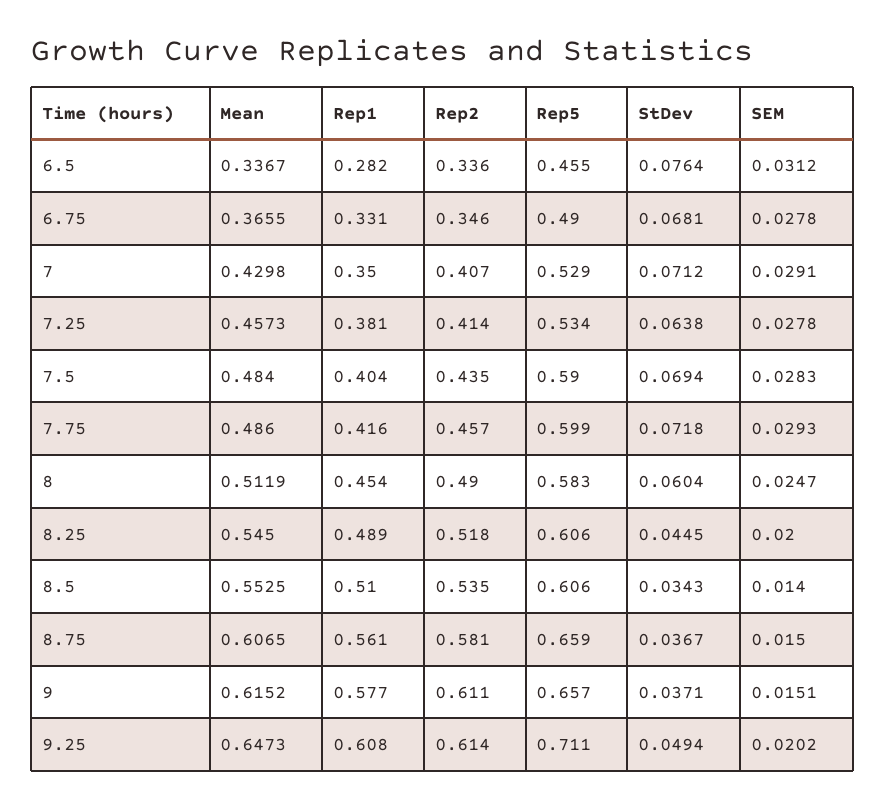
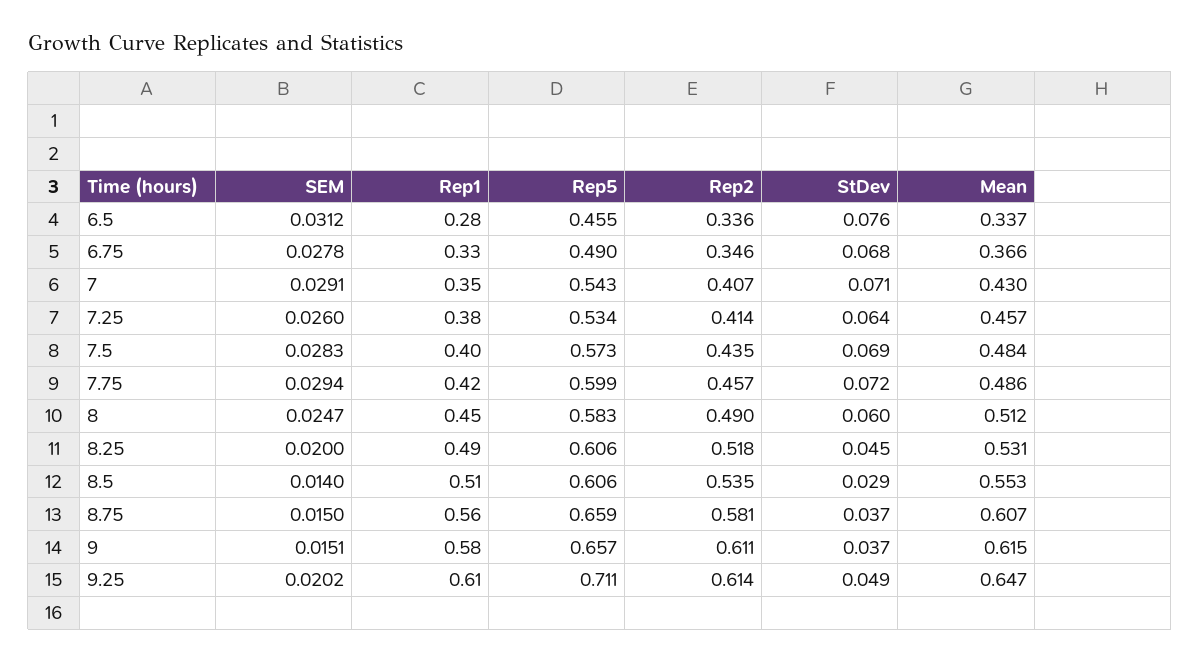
  {
    "Mean": {
      "6.5": 0.3367,
      "6.75": 0.3655,
      "7": 0.4298,
      "7.25": 0.4573,
      "7.5": 0.484,
      "7.75": 0.486,
      "8": 0.5119,
-     "8.25": 0.545,
+     "8.25": 0.531,
      "8.5": 0.5525,
      "8.75": 0.6065,
      "9": 0.6152,
      "9.25": 0.6473
    },
    "Rep1": {
      "6.5": 0.282,
      "6.75": 0.331,
      "7": 0.35,
      "7.25": 0.381,
      "7.5": 0.404,
      "7.75": 0.416,
      "8": 0.454,
      "8.25": 0.489,
      "8.5": 0.51,
      "8.75": 0.561,
      "9": 0.577,
      "9.25": 0.608
    },
    "Rep2": {
      "6.5": 0.336,
      "6.75": 0.346,
      "7": 0.407,
      "7.25": 0.414,
      "7.5": 0.435,
      "7.75": 0.457,
      "8": 0.49,
      "8.25": 0.518,
      "8.5": 0.535,
      "8.75": 0.581,
      "9": 0.611,
      "9.25": 0.614
    },
    "Rep5": {
      "6.5": 0.455,
      "6.75": 0.49,
-     "7": 0.529,
+     "7": 0.543,
      "7.25": 0.534,
-     "7.5": 0.59,
+     "7.5": 0.573,
      "7.75": 0.599,
      "8": 0.583,
      "8.25": 0.606,
      "8.5": 0.606,
      "8.75": 0.659,
      "9": 0.657,
      "9.25": 0.711
    },
    "StDev": {
      "6.5": 0.0764,
      "6.75": 0.0681,
      "7": 0.0712,
      "7.25": 0.0638,
      "7.5": 0.0694,
      "7.75": 0.0718,
      "8": 0.0604,
      "8.25": 0.0445,
-     "8.5": 0.0343,
+     "8.5": 0.029,
      "8.75": 0.0367,
      "9": 0.0371,
      "9.25": 0.0494
    },
    "SEM": {
      "6.5": 0.0312,
      "6.75": 0.0278,
      "7": 0.0291,
-     "7.25": 0.0278,
+     "7.25": 0.026,
      "7.5": 0.0283,
-     "7.75": 0.0293,
+     "7.75": 0.0294,
      "8": 0.0247,
      "8.25": 0.02,
      "8.5": 0.014,
      "8.75": 0.015,
      "9": 0.0151,
      "9.25": 0.0202
    }
  }

